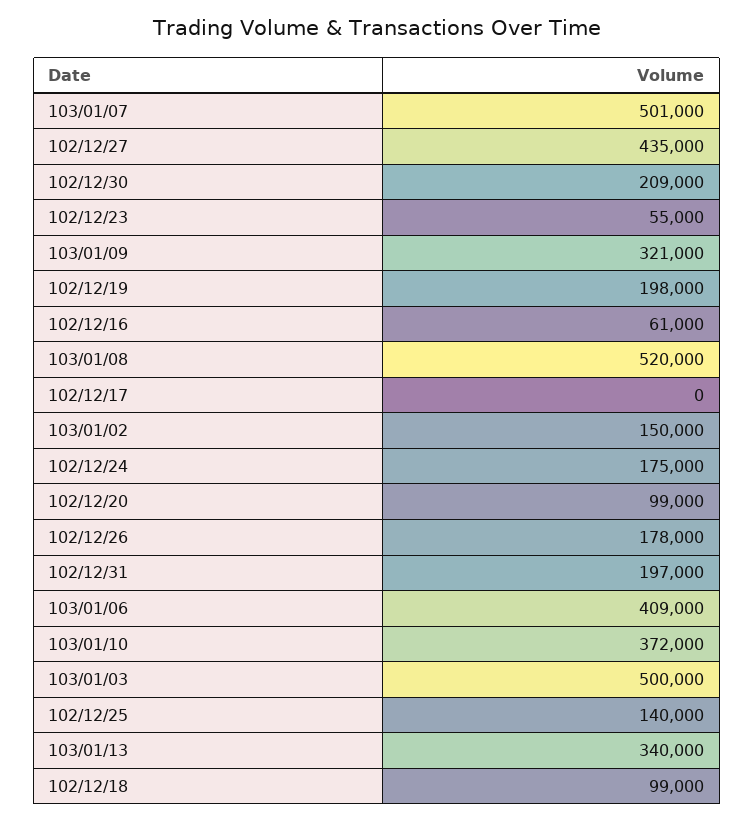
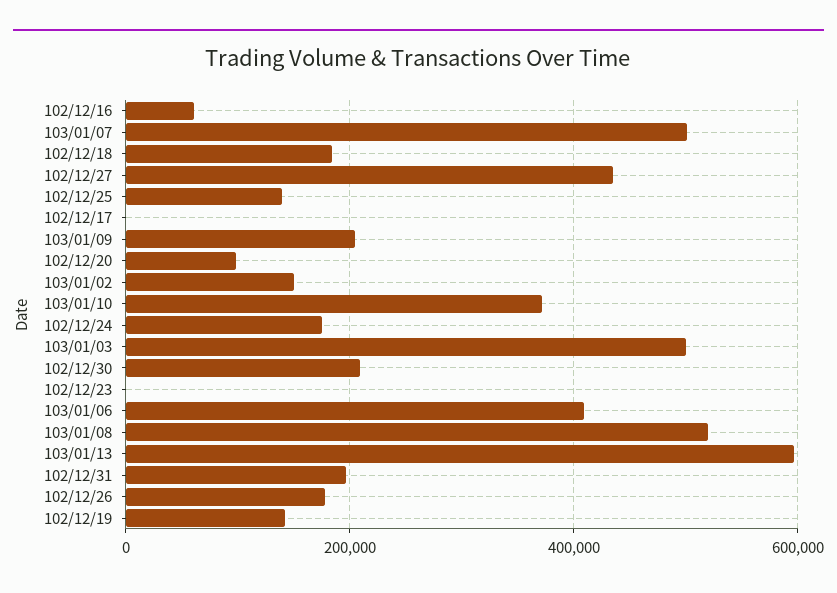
  {
    "103/01/07": 501000,
    "102/12/27": 435000,
    "102/12/30": 209000,
-   "102/12/23": 55000,
+   "102/12/23": 0,
-   "103/01/09": 321000,
+   "103/01/09": 200000,
-   "102/12/19": 198000,
+   "102/12/19": 140000,
    "102/12/16": 61000,
    "103/01/08": 520000,
    "102/12/17": 0,
    "103/01/02": 150000,
    "102/12/24": 175000,
    "102/12/20": 99000,
    "102/12/26": 178000,
    "102/12/31": 197000,
    "103/01/06": 409000,
    "103/01/10": 372000,
    "103/01/03": 500000,
    "102/12/25": 140000,
-   "103/01/13": 340000,
+   "103/01/13": 600000,
-   "102/12/18": 99000
+   "102/12/18": 180000
  }

